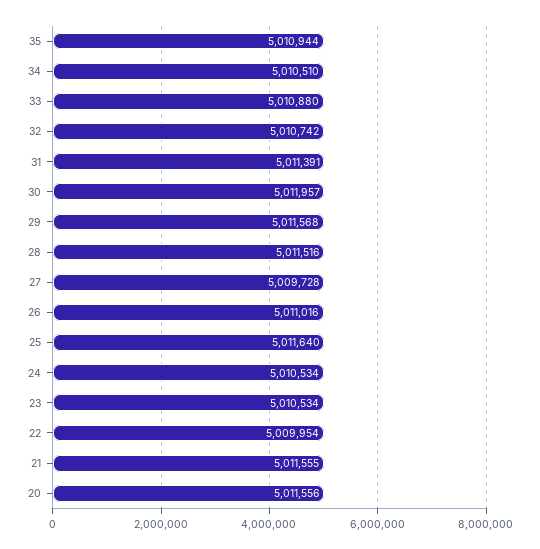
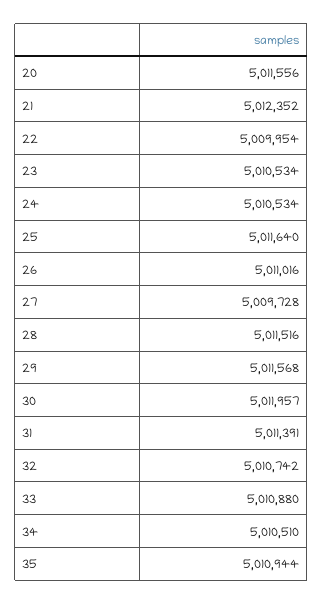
  {
    "35": 5010944,
    "34": 5010510,
    "33": 5010880,
    "32": 5010742,
    "31": 5011391,
    "30": 5011957,
    "29": 5011568,
    "28": 5011516,
    "27": 5009728,
    "26": 5011016,
    "25": 5011640,
    "24": 5010534,
    "23": 5010534,
    "22": 5009954,
-   "21": 5011555,
+   "21": 5012352,
    "20": 5011556
  }

